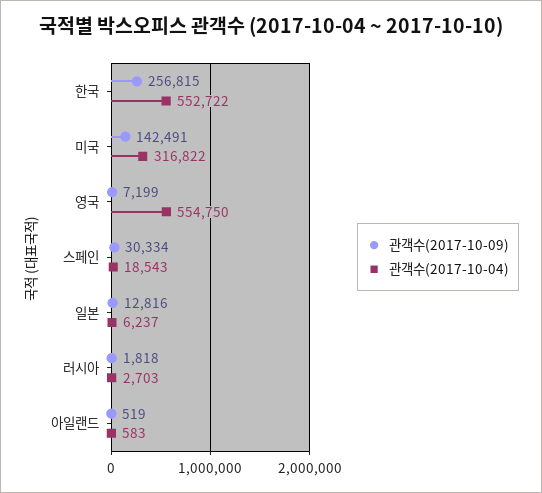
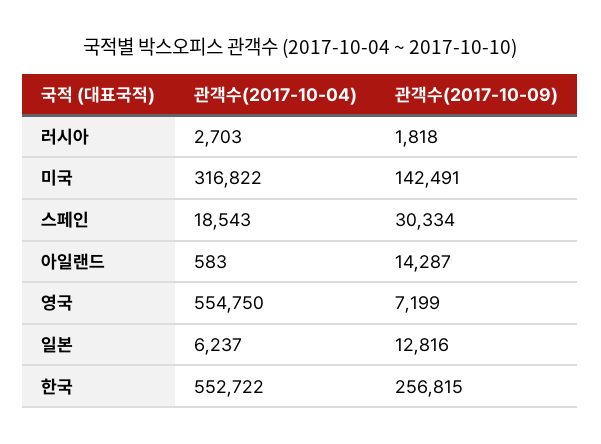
  {
    "관객수(2017-10-09)": {
      "한국": 256815,
      "미국": 142491,
      "영국": 7199,
      "스페인": 30334,
      "일본": 12816,
      "러시아": 1818,
-     "아일랜드": 519
+     "아일랜드": 14287
    },
    "관객수(2017-10-04)": {
      "한국": 552722,
      "미국": 316822,
      "영국": 554750,
      "스페인": 18543,
      "일본": 6237,
      "러시아": 2703,
      "아일랜드": 583
    }
  }

